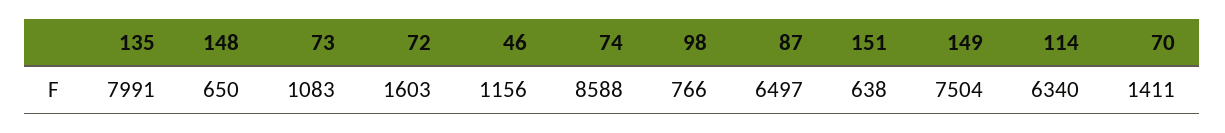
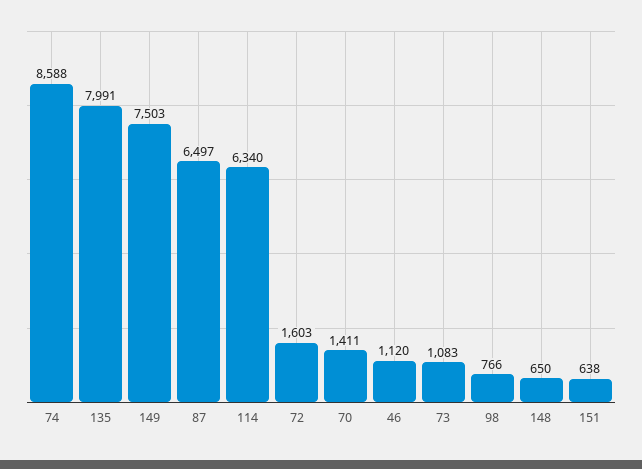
  {
    "135": 7991,
    "148": 650,
    "73": 1083,
    "72": 1603,
-   "46": 1156,
+   "46": 1120,
    "74": 8588,
    "98": 766,
    "87": 6497,
    "151": 638,
-   "149": 7504,
+   "149": 7503,
    "114": 6340,
    "70": 1411
  }

